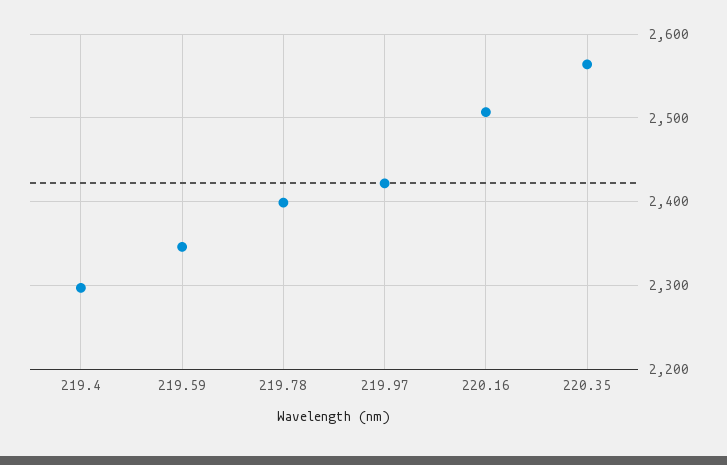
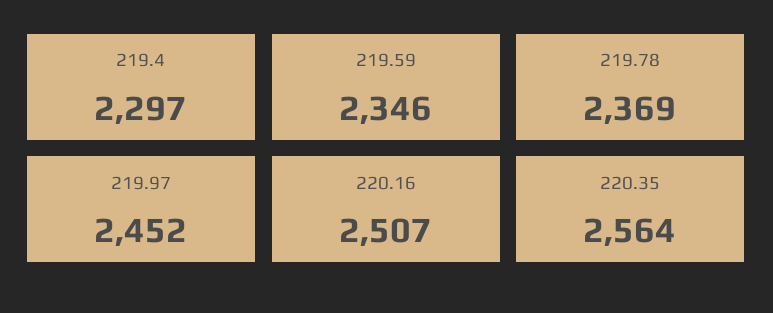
  {
    "219.4": 2297,
    "219.59": 2346,
-   "219.78": 2400,
+   "219.78": 2369,
-   "219.97": 2420,
+   "219.97": 2452,
    "220.16": 2507,
    "220.35": 2564
  }

